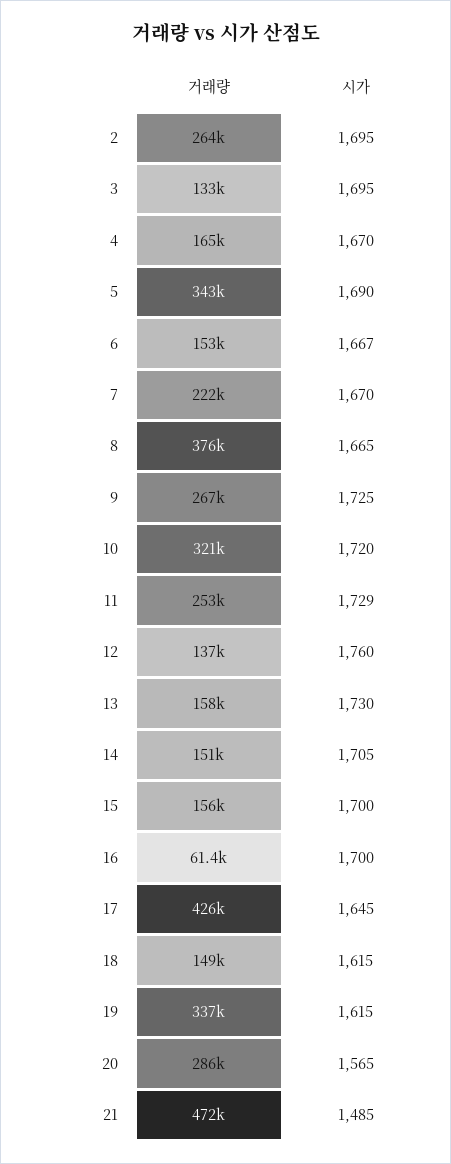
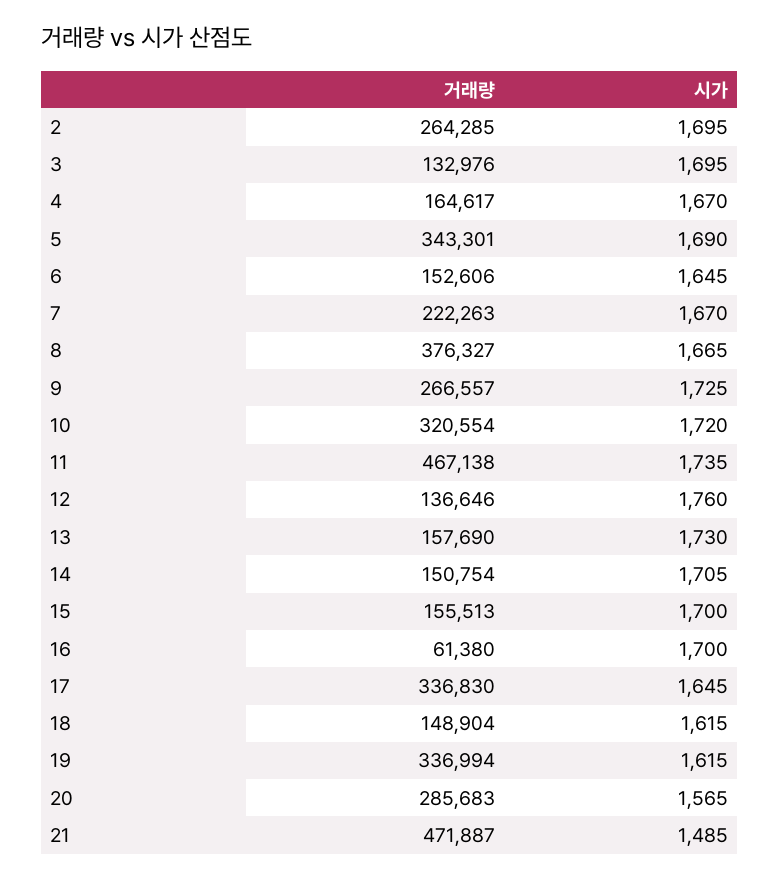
  {
    "거래량": {
      "2": 264285,
      "3": 132976,
      "4": 164617,
      "5": 343301,
      "6": 152606,
      "7": 222263,
      "8": 376327,
      "9": 266557,
      "10": 320554,
-     "11": 253000,
+     "11": 467138,
      "12": 136646,
      "13": 157690,
      "14": 150754,
      "15": 155513,
      "16": 61380,
-     "17": 426000,
+     "17": 336830,
      "18": 148904,
      "19": 336994,
      "20": 285683,
      "21": 471887
    },
    "시가": {
      "2": 1695,
      "3": 1695,
      "4": 1670,
      "5": 1690,
-     "6": 1667,
+     "6": 1645,
      "7": 1670,
      "8": 1665,
      "9": 1725,
      "10": 1720,
-     "11": 1729,
+     "11": 1735,
      "12": 1760,
      "13": 1730,
      "14": 1705,
      "15": 1700,
      "16": 1700,
      "17": 1645,
      "18": 1615,
      "19": 1615,
      "20": 1565,
      "21": 1485
    }
  }

